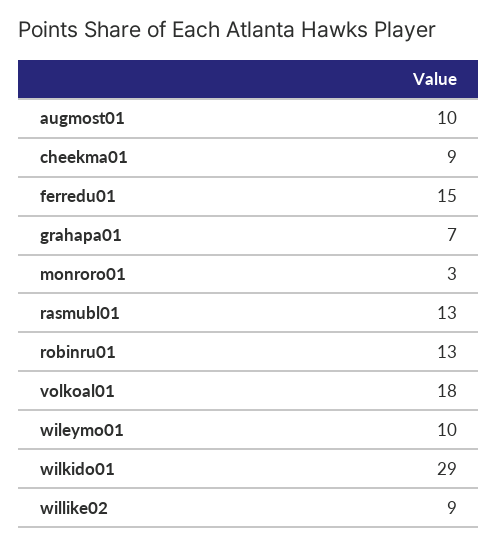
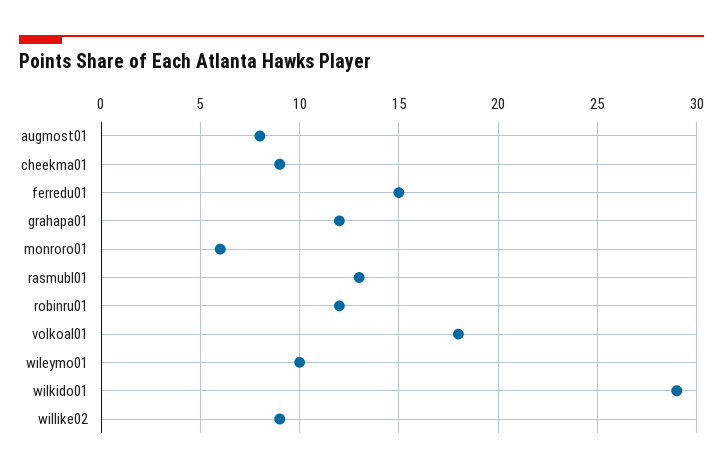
  {
-   "augmost01": 10,
+   "augmost01": 8,
    "cheekma01": 9,
    "ferredu01": 15,
-   "grahapa01": 7,
+   "grahapa01": 12,
-   "monroro01": 3,
+   "monroro01": 6,
    "rasmubl01": 13,
-   "robinru01": 13,
+   "robinru01": 12,
    "volkoal01": 18,
    "wileymo01": 10,
    "wilkido01": 29,
    "willike02": 9
  }

